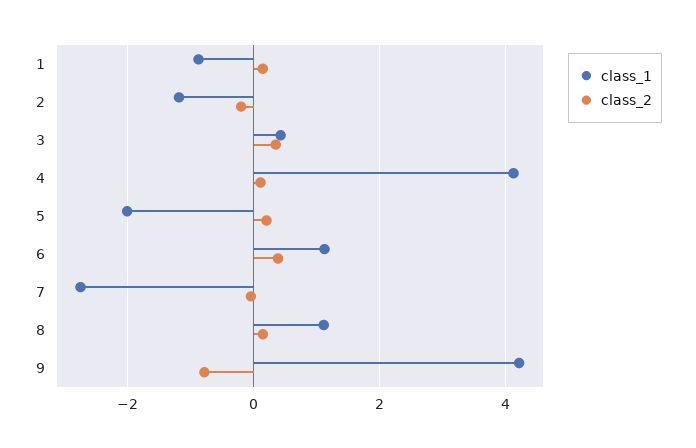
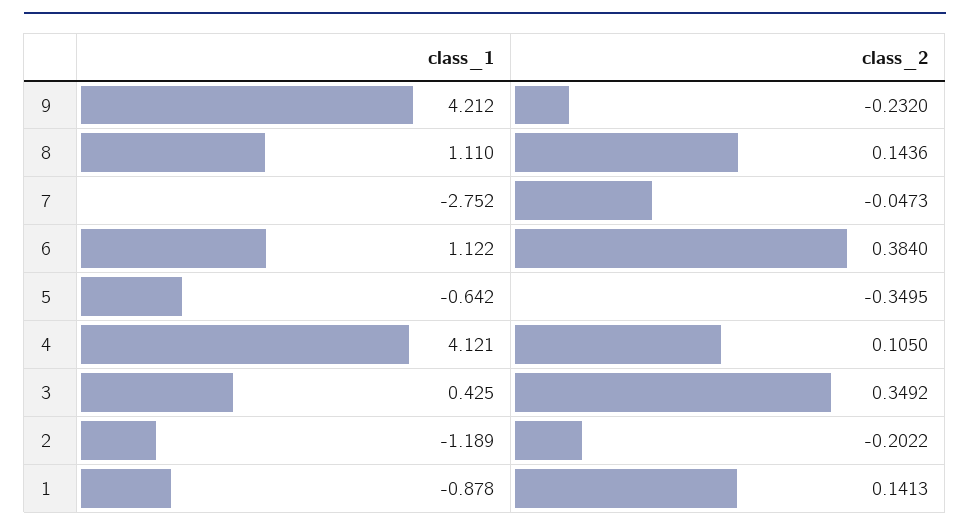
  {
    "class_1": {
      "1": -0.878,
      "2": -1.189,
      "3": 0.425,
      "4": 4.121,
-     "5": -2,
+     "5": -0.642,
      "6": 1.122,
      "7": -2.752,
      "8": 1.11,
      "9": 4.212
    },
    "class_2": {
      "1": 0.1413,
      "2": -0.2022,
      "3": 0.3492,
      "4": 0.105,
-     "5": 0.2,
+     "5": -0.3495,
      "6": 0.384,
      "7": -0.0473,
      "8": 0.1436,
-     "9": -0.8
+     "9": -0.232
    }
  }

